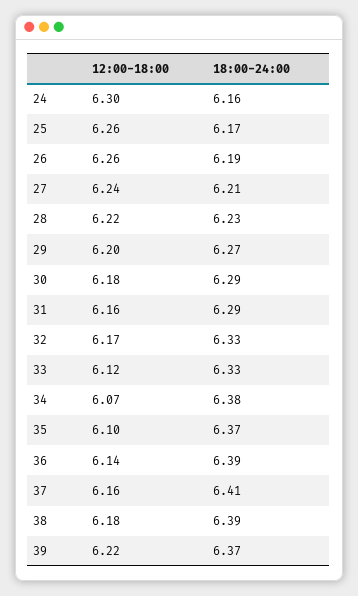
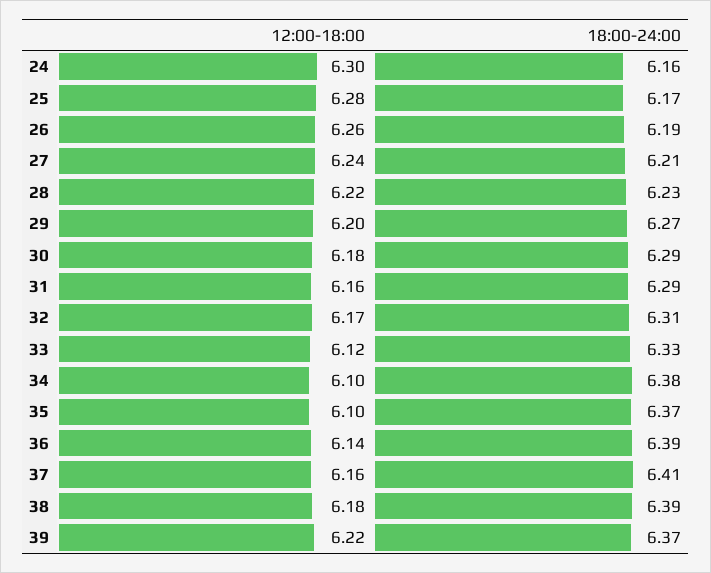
  {
    "12:00-18:00": {
      "24": 6.3,
-     "25": 6.26,
+     "25": 6.28,
      "26": 6.26,
      "27": 6.24,
      "28": 6.22,
      "29": 6.2,
      "30": 6.18,
      "31": 6.16,
      "32": 6.17,
      "33": 6.12,
-     "34": 6.07,
+     "34": 6.1,
      "35": 6.1,
      "36": 6.14,
      "37": 6.16,
      "38": 6.18,
      "39": 6.22
    },
    "18:00-24:00": {
      "24": 6.16,
      "25": 6.17,
      "26": 6.19,
      "27": 6.21,
      "28": 6.23,
      "29": 6.27,
      "30": 6.29,
      "31": 6.29,
-     "32": 6.33,
+     "32": 6.31,
      "33": 6.33,
      "34": 6.38,
      "35": 6.37,
      "36": 6.39,
      "37": 6.41,
      "38": 6.39,
      "39": 6.37
    }
  }

